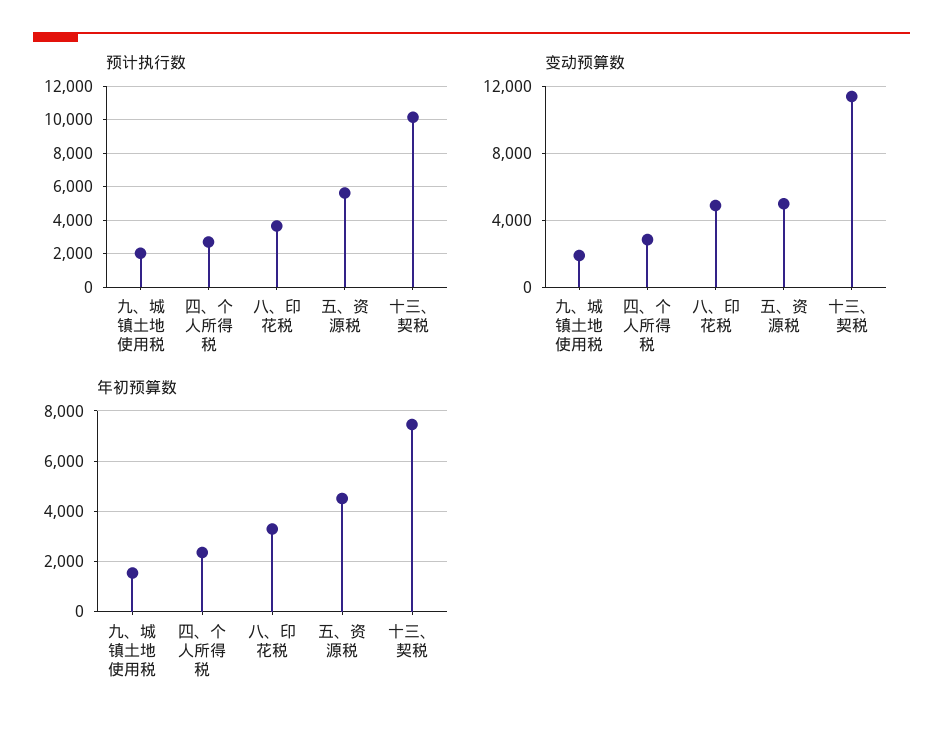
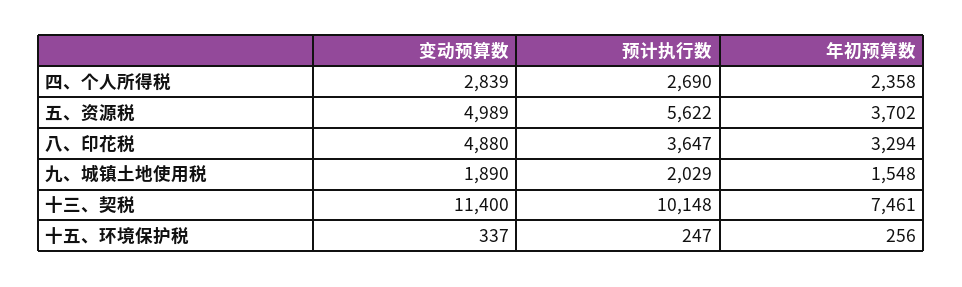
  {
    "预计执行数": {
      "九、城镇土地使用税": 2029,
      "四、个人所得税": 2690,
      "八、印花税": 3647,
      "五、资源税": 5622,
-     "十三、契税": 10148
+     "十三、契税": 10148,
+     "十五、环境保护税": 247
    },
    "变动预算数": {
      "九、城镇土地使用税": 1890,
      "四、个人所得税": 2839,
      "八、印花税": 4880,
      "五、资源税": 4989,
-     "十三、契税": 11400
+     "十三、契税": 11400,
+     "十五、环境保护税": 337
    },
    "年初预算数": {
      "九、城镇土地使用税": 1548,
      "四、个人所得税": 2358,
      "八、印花税": 3294,
-     "五、资源税": 4500,
+     "五、资源税": 3702,
-     "十三、契税": 7461
+     "十三、契税": 7461,
+     "十五、环境保护税": 256
    }
  }

